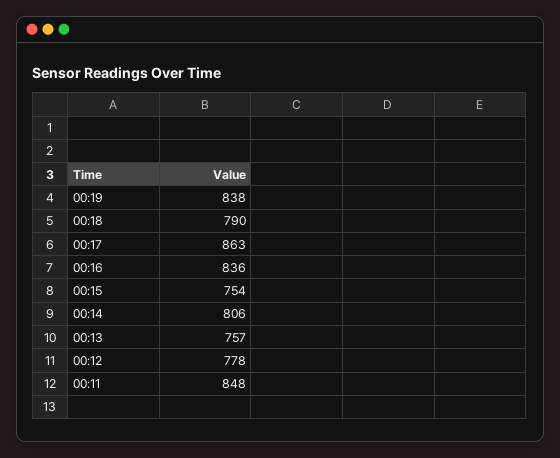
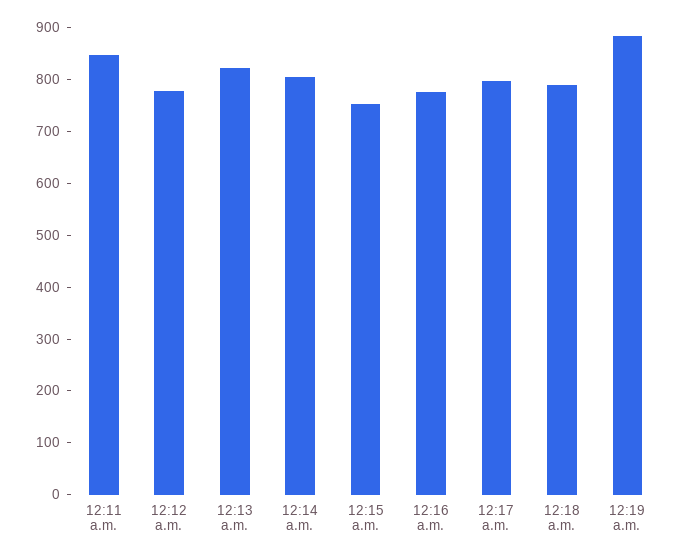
  {
-   "00:19": 838,
+   "00:19": 880,
    "00:18": 790,
-   "00:17": 863,
+   "00:17": 800,
-   "00:16": 836,
+   "00:16": 780,
    "00:15": 754,
    "00:14": 806,
-   "00:13": 757,
+   "00:13": 820,
    "00:12": 778,
    "00:11": 848
  }

